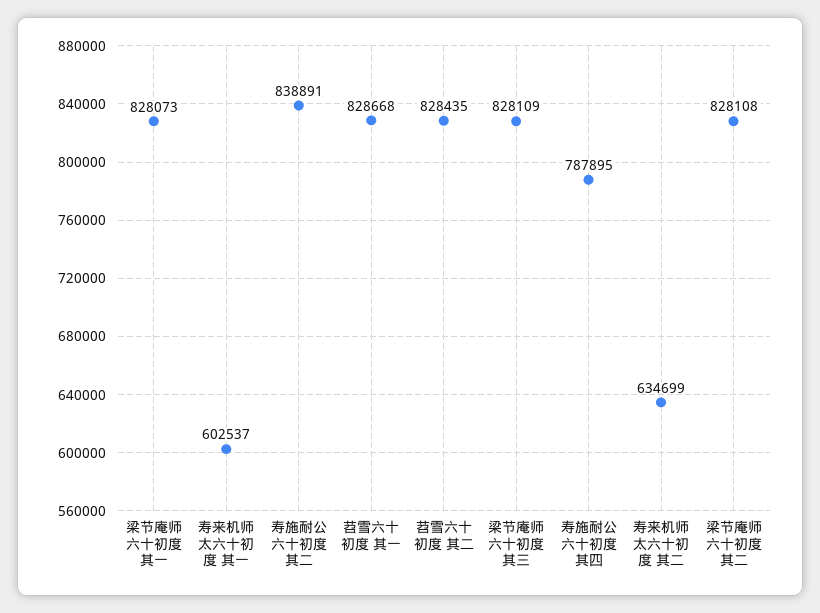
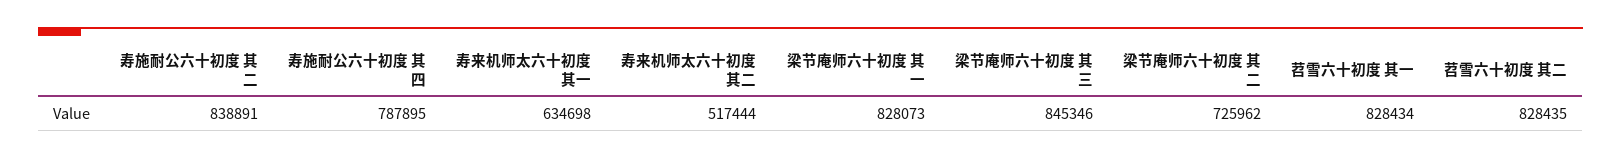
  {
    "梁节庵师六十初度 其一": 828073,
-   "寿来机师太六十初度 其一": 602537,
+   "寿来机师太六十初度 其一": 634698,
    "寿施耐公六十初度 其二": 838891,
-   "苕雪六十初度 其一": 828668,
+   "苕雪六十初度 其一": 828434,
    "苕雪六十初度 其二": 828435,
-   "梁节庵师六十初度 其三": 828109,
+   "梁节庵师六十初度 其三": 845346,
    "寿施耐公六十初度 其四": 787895,
-   "寿来机师太六十初度 其二": 634699,
+   "寿来机师太六十初度 其二": 517444,
-   "梁节庵师六十初度 其二": 828108
+   "梁节庵师六十初度 其二": 725962
  }

